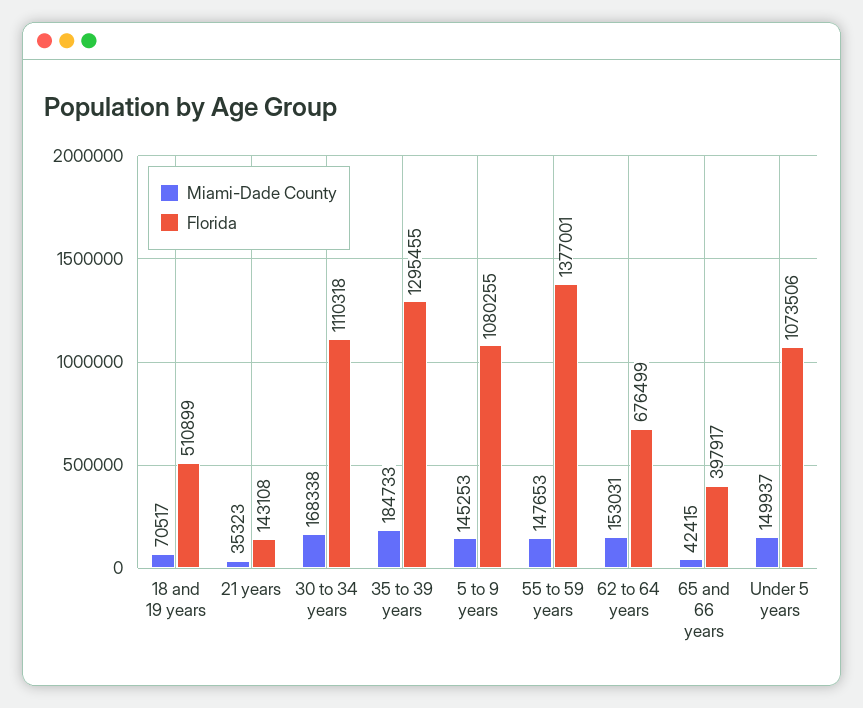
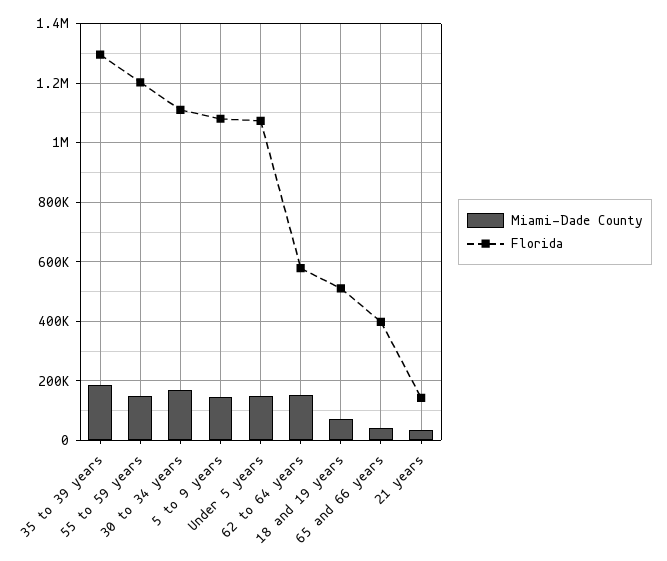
  {
    "Miami-Dade County": {
      "18 and 19 years": 70517,
      "21 years": 35323,
      "30 to 34 years": 168338,
      "35 to 39 years": 184733,
      "5 to 9 years": 145253,
      "55 to 59 years": 147653,
      "62 to 64 years": 153031,
      "65 and 66 years": 42415,
      "Under 5 years": 149937
    },
    "Florida": {
      "18 and 19 years": 510899,
      "21 years": 143108,
      "30 to 34 years": 1110318,
      "35 to 39 years": 1295455,
      "5 to 9 years": 1080255,
-     "55 to 59 years": 1377001,
+     "55 to 59 years": 1200000,
-     "62 to 64 years": 676499,
+     "62 to 64 years": 575000,
      "65 and 66 years": 397917,
      "Under 5 years": 1073506
    }
  }

